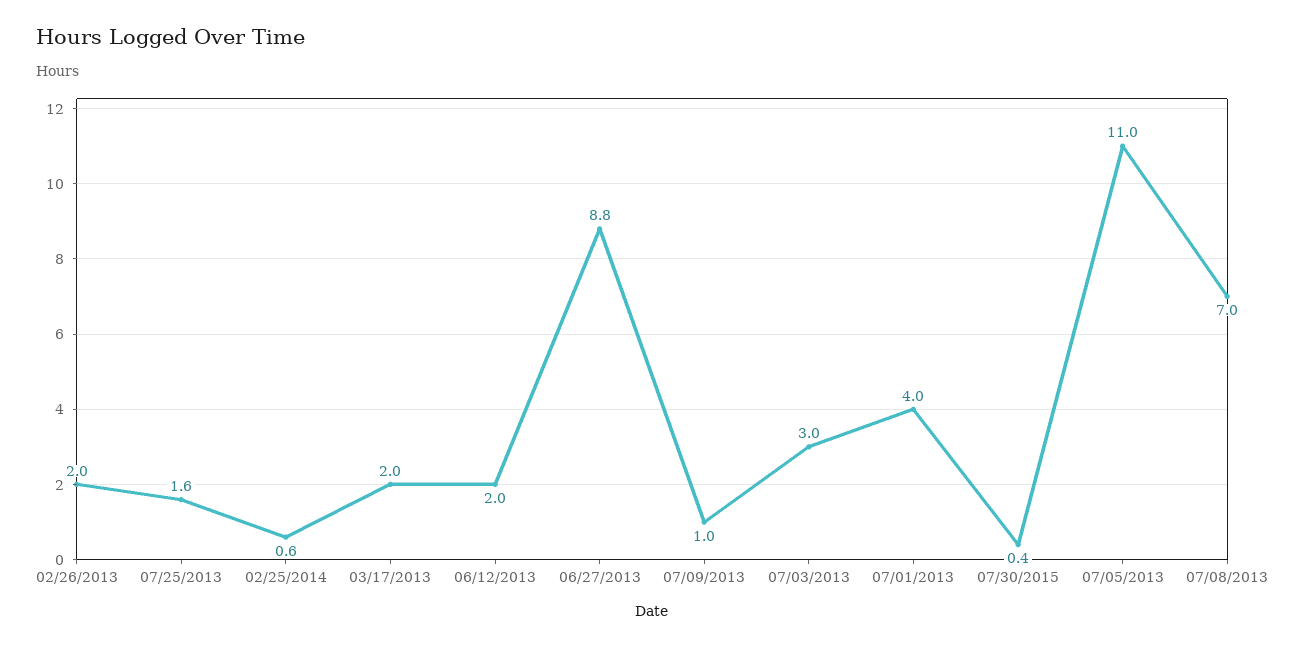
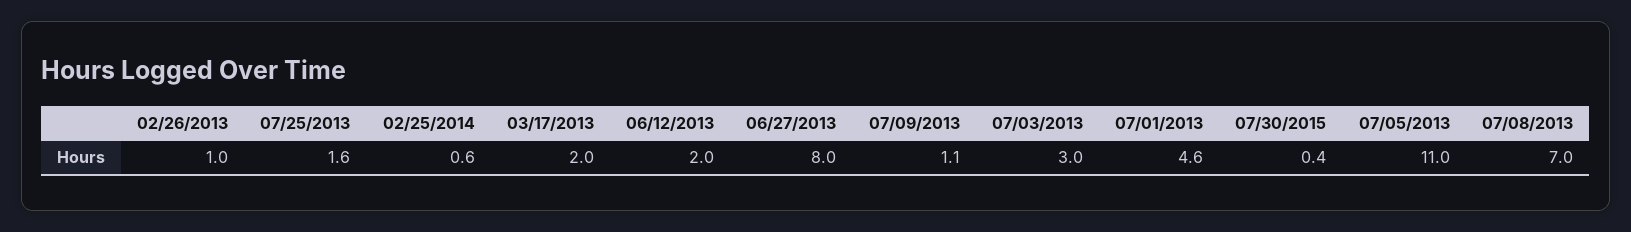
  {
-   "02/26/2013": 2,
+   "02/26/2013": 1,
    "07/25/2013": 1.6,
    "02/25/2014": 0.6,
    "03/17/2013": 2,
    "06/12/2013": 2,
-   "06/27/2013": 8.8,
+   "06/27/2013": 8,
-   "07/09/2013": 1,
+   "07/09/2013": 1.1,
    "07/03/2013": 3,
-   "07/01/2013": 4,
+   "07/01/2013": 4.6,
    "07/30/2015": 0.4,
    "07/05/2013": 11,
    "07/08/2013": 7
  }

